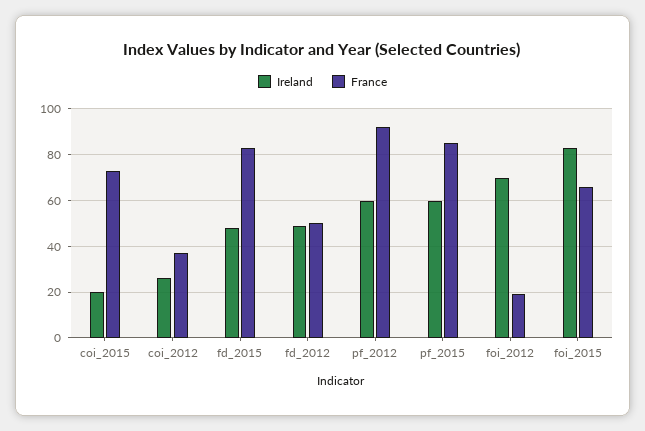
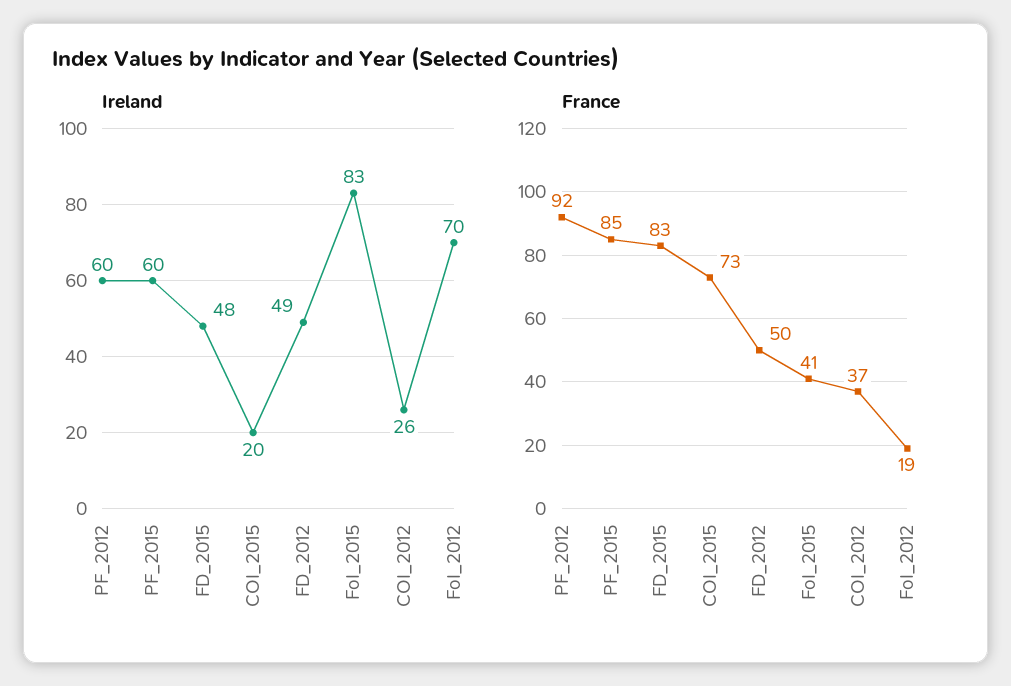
  {
    "Ireland": {
      "coi_2015": 20,
      "coi_2012": 26,
      "fd_2015": 48,
      "fd_2012": 49,
      "pf_2012": 60,
      "pf_2015": 60,
      "foi_2012": 70,
      "foi_2015": 83
    },
    "France": {
      "coi_2015": 73,
      "coi_2012": 37,
      "fd_2015": 83,
      "fd_2012": 50,
      "pf_2012": 92,
      "pf_2015": 85,
      "foi_2012": 19,
-     "foi_2015": 65
+     "foi_2015": 41
    }
  }

